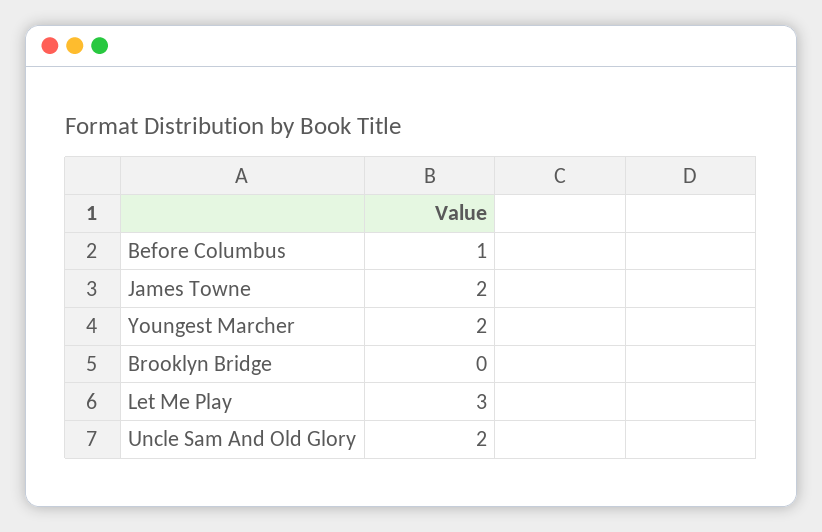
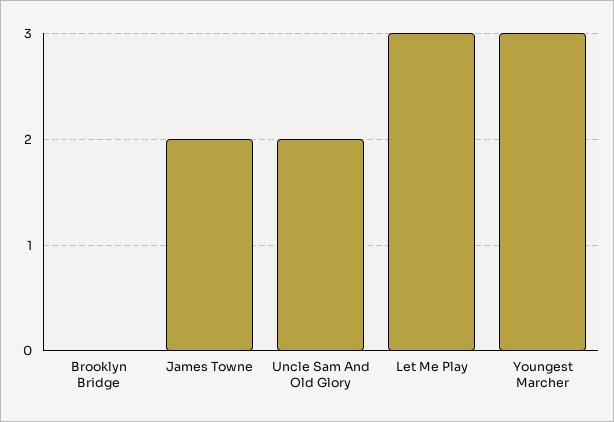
  {
-   "Before Columbus": 1,
    "James Towne": 2,
-   "Youngest Marcher": 2,
+   "Youngest Marcher": 3,
    "Brooklyn Bridge": 0,
    "Let Me Play": 3,
    "Uncle Sam And Old Glory": 2
  }

